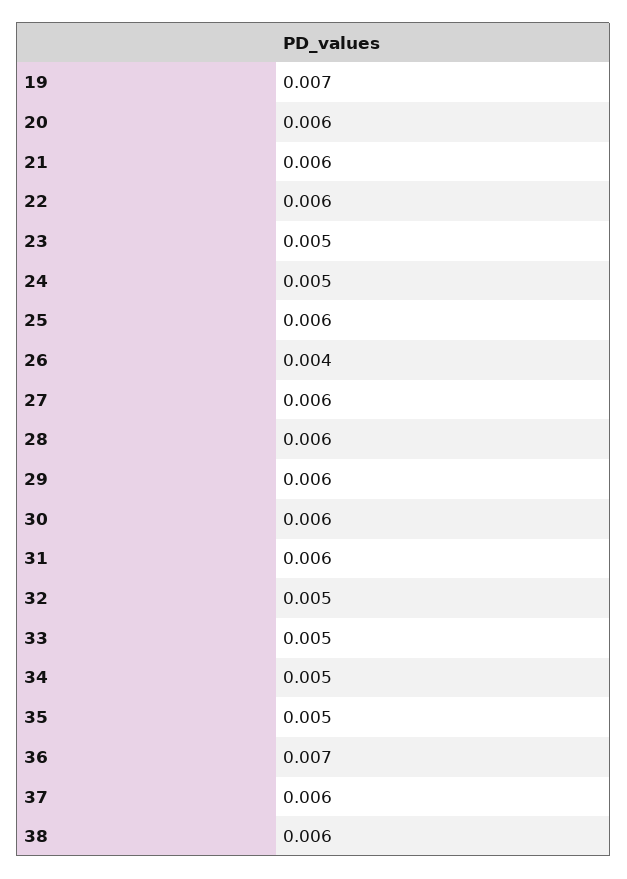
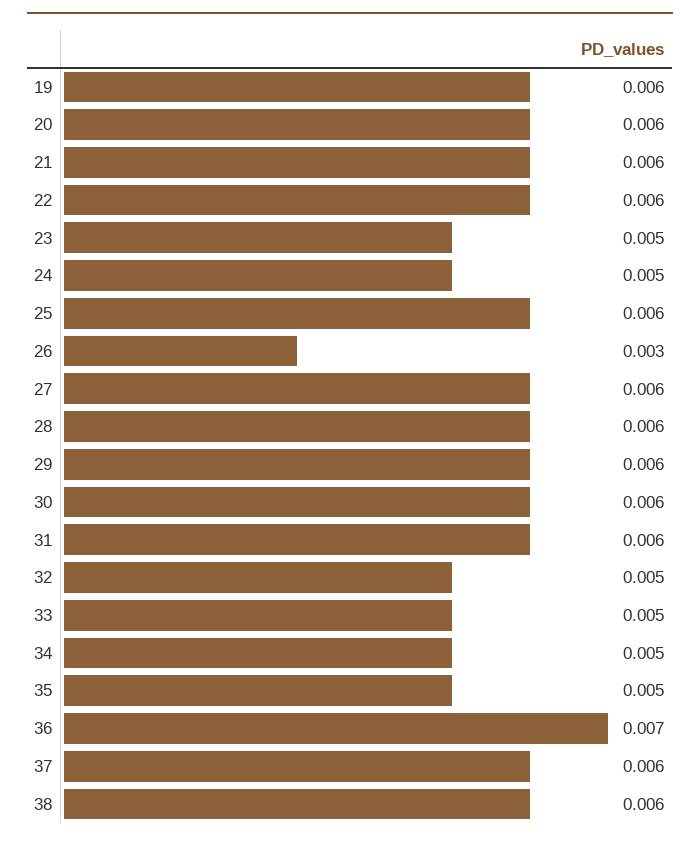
  {
-   "19": 0.007,
+   "19": 0.006,
    "20": 0.006,
    "21": 0.006,
    "22": 0.006,
    "23": 0.005,
    "24": 0.005,
    "25": 0.006,
-   "26": 0.004,
+   "26": 0.003,
    "27": 0.006,
    "28": 0.006,
    "29": 0.006,
    "30": 0.006,
    "31": 0.006,
    "32": 0.005,
    "33": 0.005,
    "34": 0.005,
    "35": 0.005,
    "36": 0.007,
    "37": 0.006,
    "38": 0.006
  }

